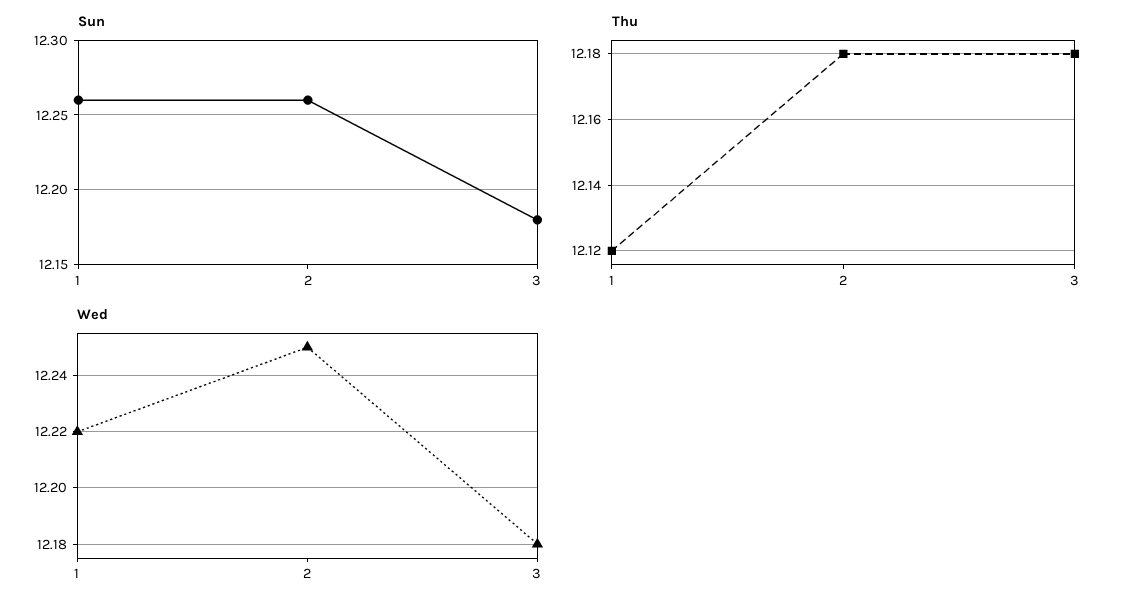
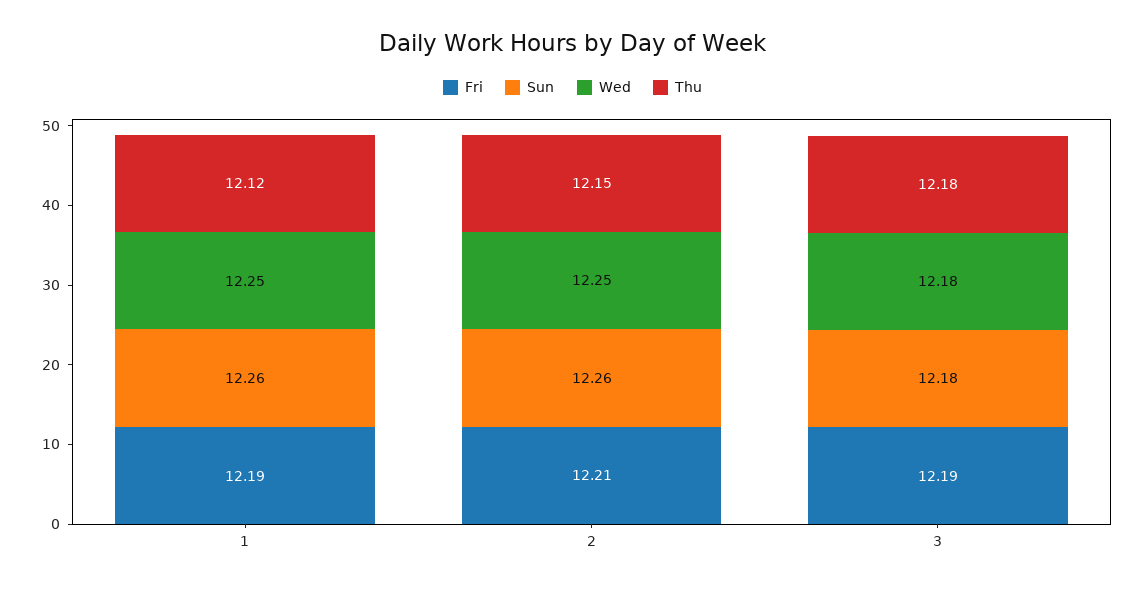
  {
    "Sun": {
      "1": 12.26,
      "2": 12.26,
      "3": 12.18
    },
    "Thu": {
      "1": 12.12,
-     "2": 12.18,
+     "2": 12.15,
      "3": 12.18
    },
    "Wed": {
-     "1": 12.22,
+     "1": 12.25,
      "2": 12.25,
      "3": 12.18
-   }
+   },
+   "Fri": {
+     "1": 12.19,
+     "2": 12.21,
+     "3": 12.19
+   }
  }

